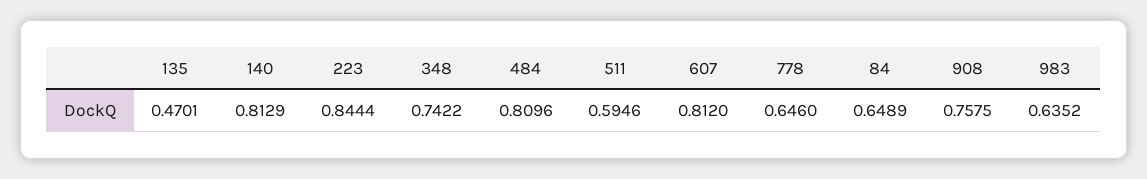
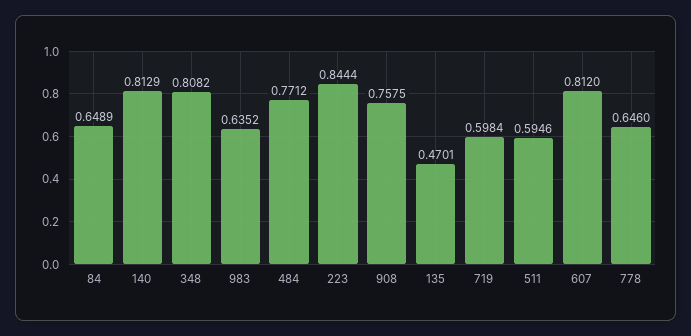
  {
    "135": 0.4701,
    "140": 0.8129,
    "223": 0.8444,
-   "348": 0.7422,
+   "348": 0.8082,
-   "484": 0.8096,
+   "484": 0.7712,
    "511": 0.5946,
    "607": 0.812,
    "778": 0.646,
    "84": 0.6489,
    "908": 0.7575,
-   "983": 0.6352
+   "983": 0.6352,
+   "719": 0.5984
  }

